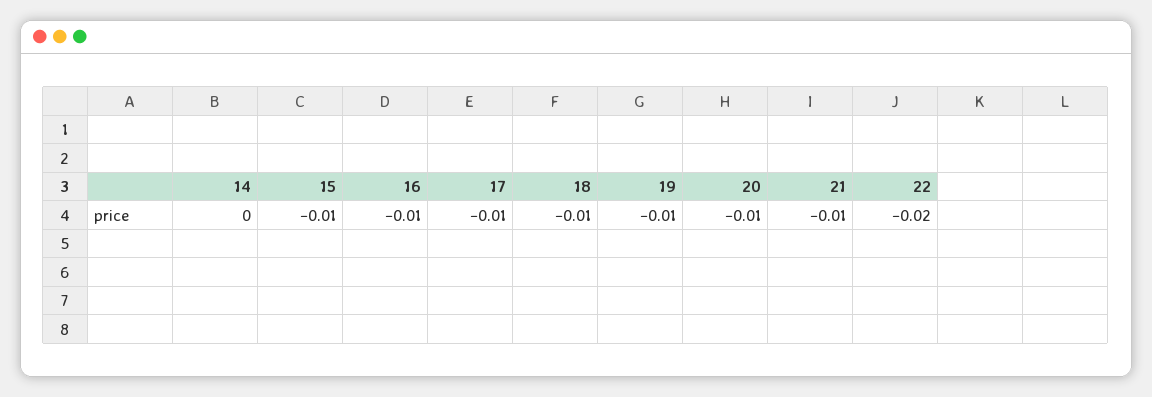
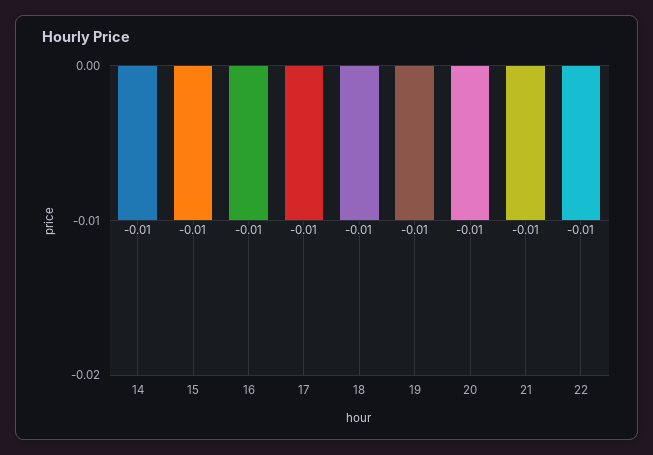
  {
-   "14": 0,
+   "14": -0.01,
    "15": -0.01,
    "16": -0.01,
    "17": -0.01,
    "18": -0.01,
    "19": -0.01,
    "20": -0.01,
    "21": -0.01,
-   "22": -0.02
+   "22": -0.01
  }

